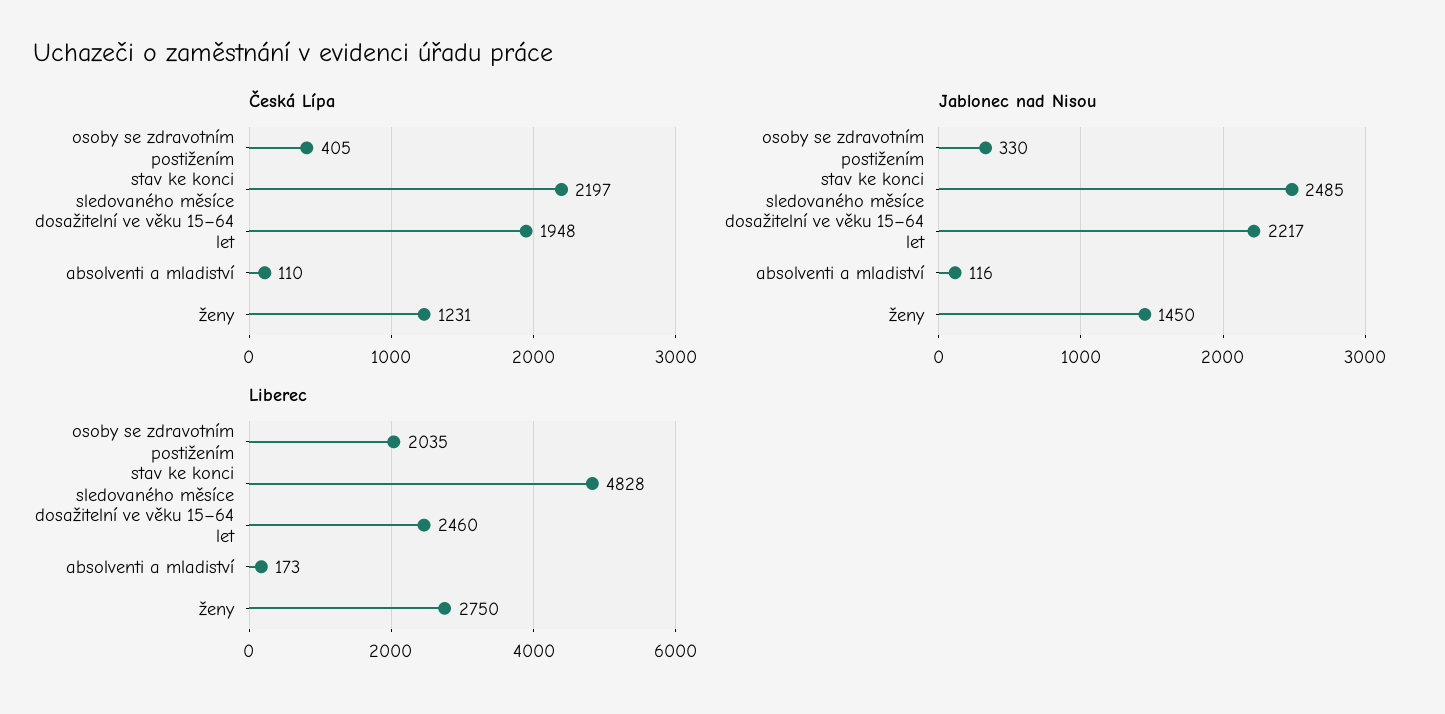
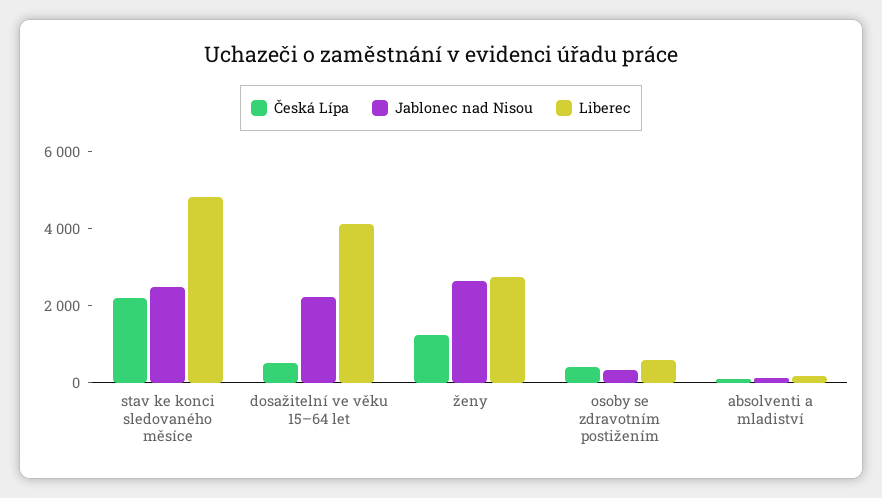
  {
    "Česká Lípa": {
      "osoby se zdravotním postižením": 405,
      "stav ke konci sledovaného měsíce": 2197,
-     "dosažitelní ve věku 15–64 let": 1948,
+     "dosažitelní ve věku 15–64 let": 500,
      "absolventi a mladiství": 110,
      "ženy": 1231
    },
    "Jablonec nad Nisou": {
      "osoby se zdravotním postižením": 330,
      "stav ke konci sledovaného měsíce": 2485,
      "dosažitelní ve věku 15–64 let": 2217,
      "absolventi a mladiství": 116,
-     "ženy": 1450
+     "ženy": 2500
    },
    "Liberec": {
-     "osoby se zdravotním postižením": 2035,
+     "osoby se zdravotním postižením": 500,
      "stav ke konci sledovaného měsíce": 4828,
-     "dosažitelní ve věku 15–64 let": 2460,
+     "dosažitelní ve věku 15–64 let": 4000,
      "absolventi a mladiství": 173,
      "ženy": 2750
    }
  }

